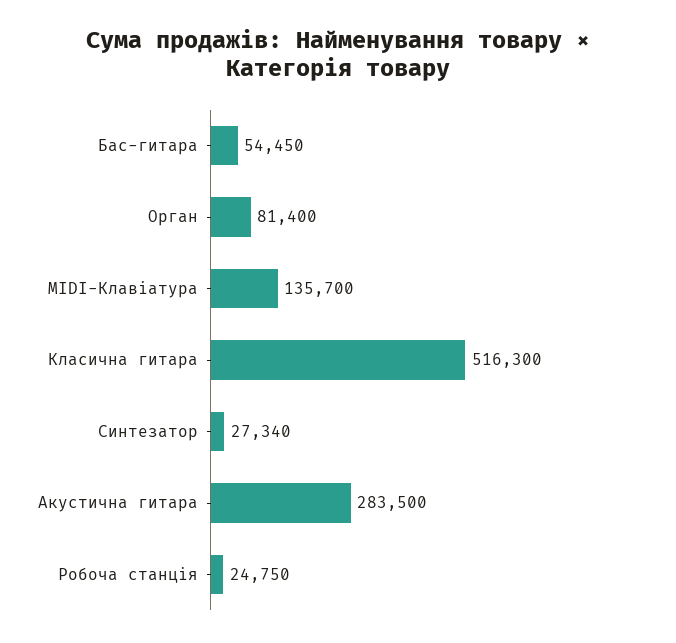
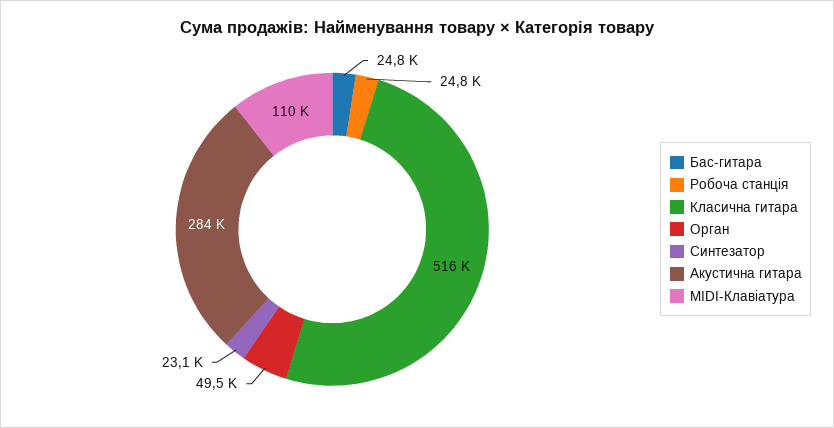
  {
-   "Бас-гитара": 54450,
+   "Бас-гитара": 24800,
-   "Орган": 81400,
+   "Орган": 49500,
-   "MIDI-Клавіатура": 135700,
+   "MIDI-Клавіатура": 110000,
    "Класична гитара": 516300,
-   "Синтезатор": 27340,
+   "Синтезатор": 23100,
    "Акустична гитара": 283500,
    "Робоча станція": 24750
  }

